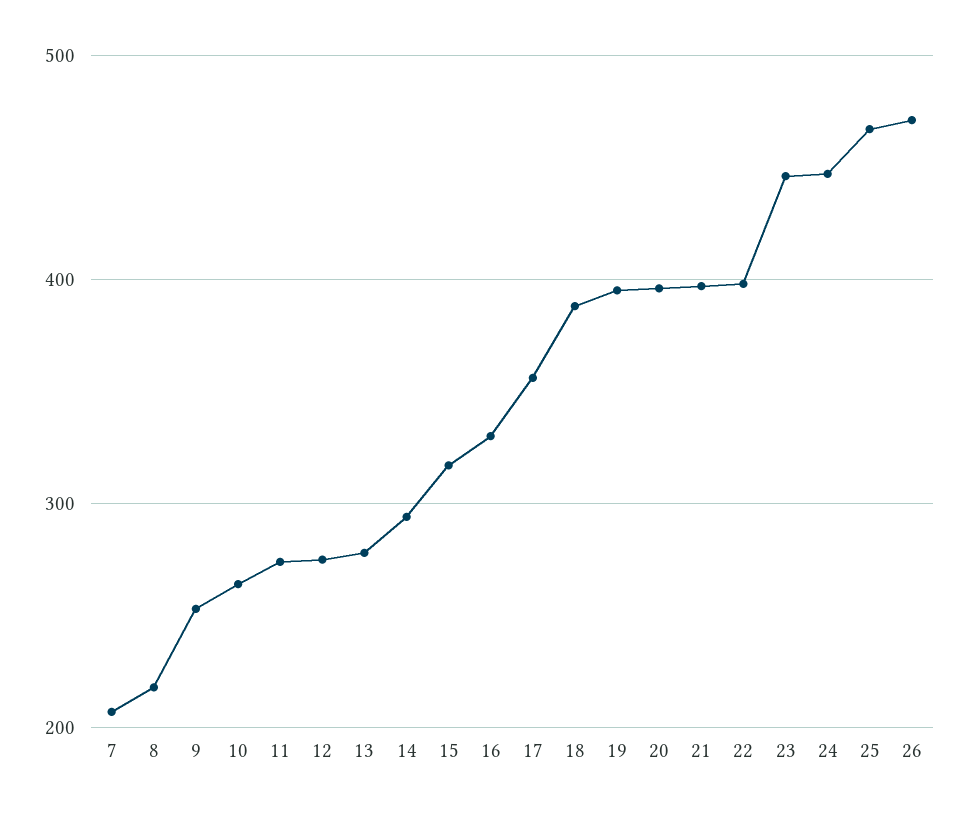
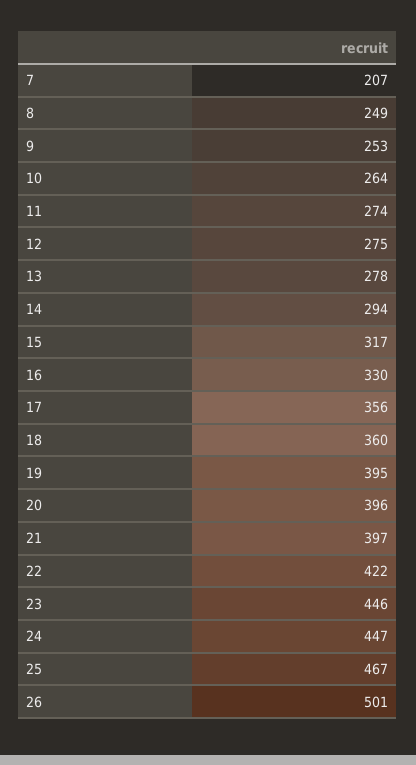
  {
    "7": 207,
-   "8": 220,
+   "8": 249,
    "9": 253,
    "10": 264,
    "11": 274,
    "12": 275,
    "13": 278,
    "14": 294,
    "15": 317,
    "16": 330,
    "17": 356,
-   "18": 390,
+   "18": 360,
    "19": 395,
    "20": 396,
    "21": 397,
-   "22": 400,
+   "22": 422,
    "23": 446,
    "24": 447,
    "25": 467,
-   "26": 470
+   "26": 501
  }

